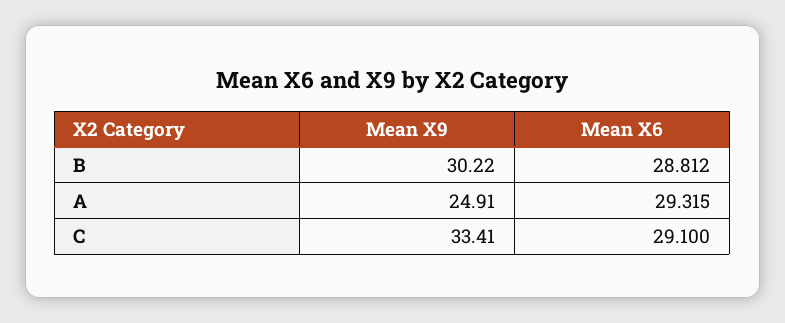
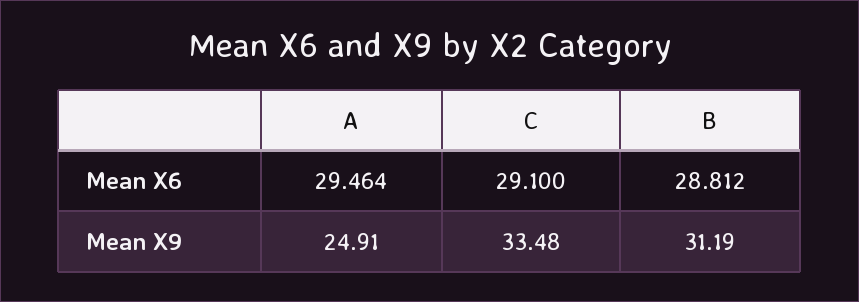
  {
    "Mean X9": {
-     "B": 30.22,
+     "B": 31.19,
      "A": 24.91,
-     "C": 33.41
+     "C": 33.48
    },
    "Mean X6": {
      "B": 28.812,
-     "A": 29.315,
+     "A": 29.464,
      "C": 29.1
    }
  }

